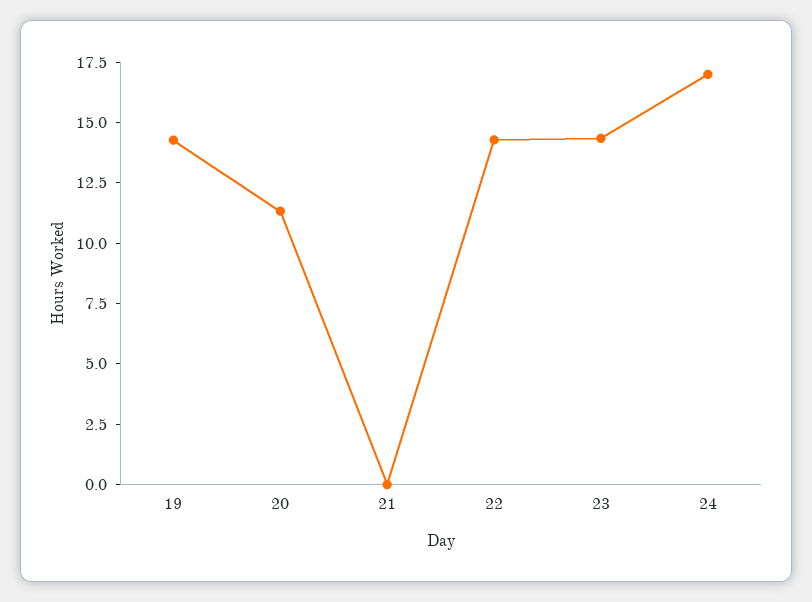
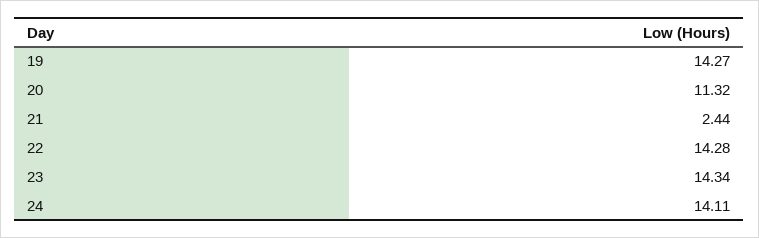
  {
    "19": 14.27,
    "20": 11.32,
-   "21": 0,
+   "21": 2.44,
    "22": 14.28,
    "23": 14.34,
-   "24": 17
+   "24": 14.11
  }

